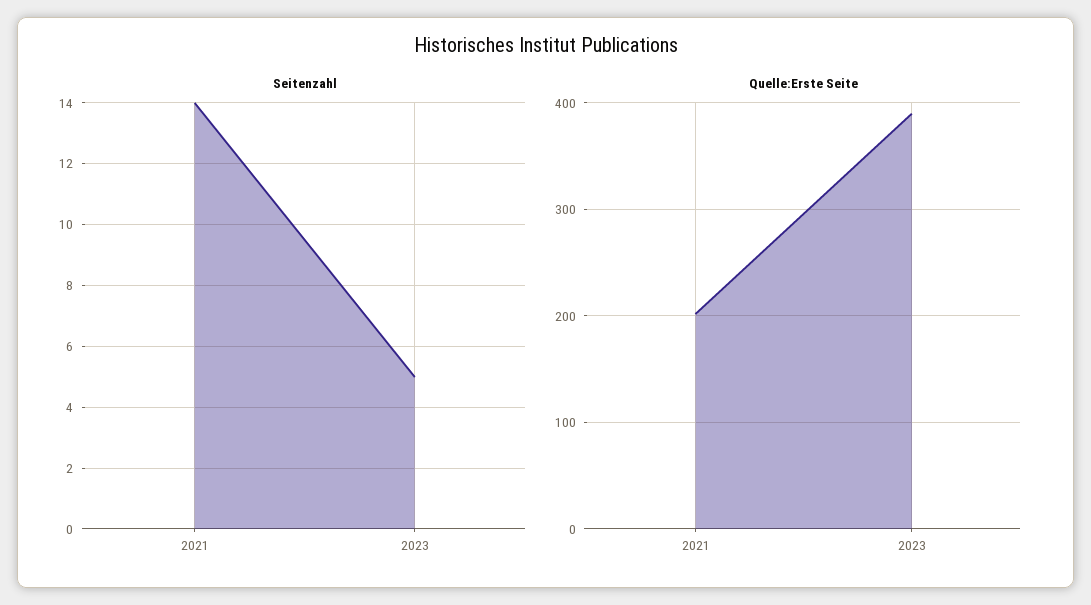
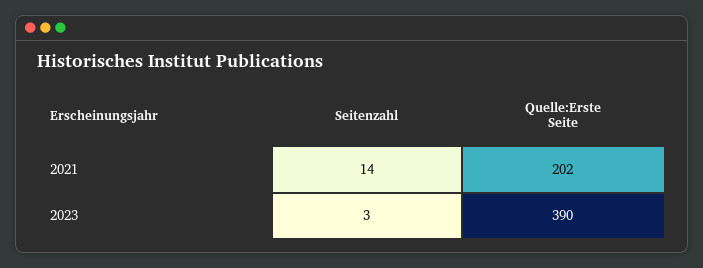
  {
    "Seitenzahl": {
      "2021": 14,
-     "2023": 5
+     "2023": 3
    },
    "Quelle:Erste Seite": {
      "2021": 202,
      "2023": 390
    }
  }

